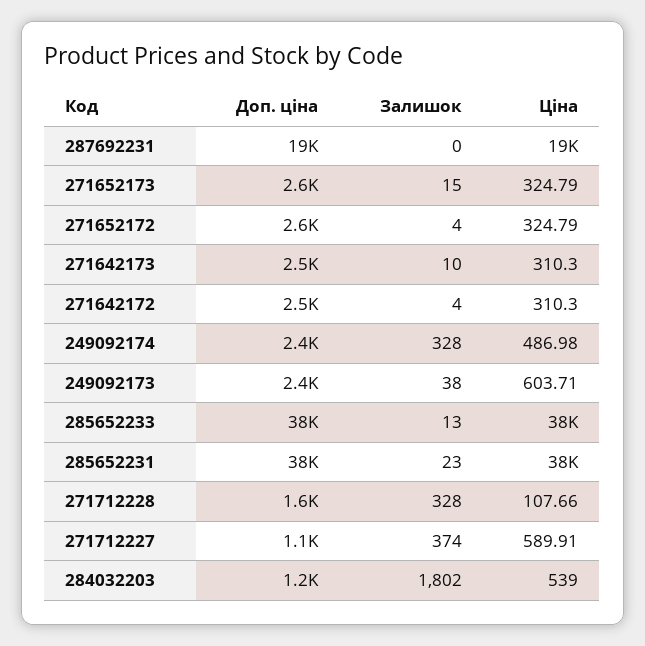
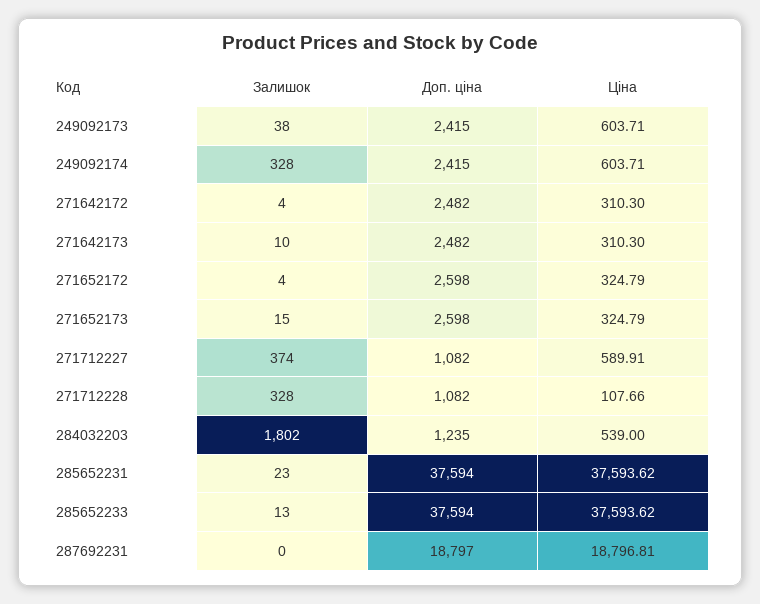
  {
    "Доп. ціна": {
      "287692231": 18797,
      "271652173": 2598,
      "271652172": 2598,
      "271642173": 2482,
      "271642172": 2482,
      "249092174": 2415,
      "249092173": 2415,
      "285652233": 37594,
      "285652231": 37594,
-     "271712228": 1600,
+     "271712228": 1082,
      "271712227": 1082,
      "284032203": 1235
    },
    "Залишок": {
      "287692231": 0,
      "271652173": 15,
      "271652172": 4,
      "271642173": 10,
      "271642172": 4,
      "249092174": 328,
      "249092173": 38,
      "285652233": 13,
      "285652231": 23,
      "271712228": 328,
      "271712227": 374,
      "284032203": 1802
    },
    "Ціна": {
      "287692231": 18796.81,
      "271652173": 324.79,
      "271652172": 324.79,
      "271642173": 310.3,
      "271642172": 310.3,
-     "249092174": 486.98,
+     "249092174": 603.71,
      "249092173": 603.71,
      "285652233": 37593.62,
      "285652231": 37593.62,
      "271712228": 107.66,
      "271712227": 589.91,
      "284032203": 539
    }
  }

